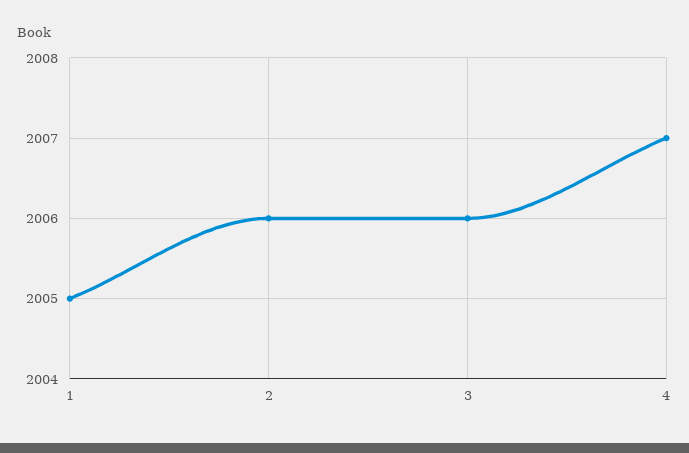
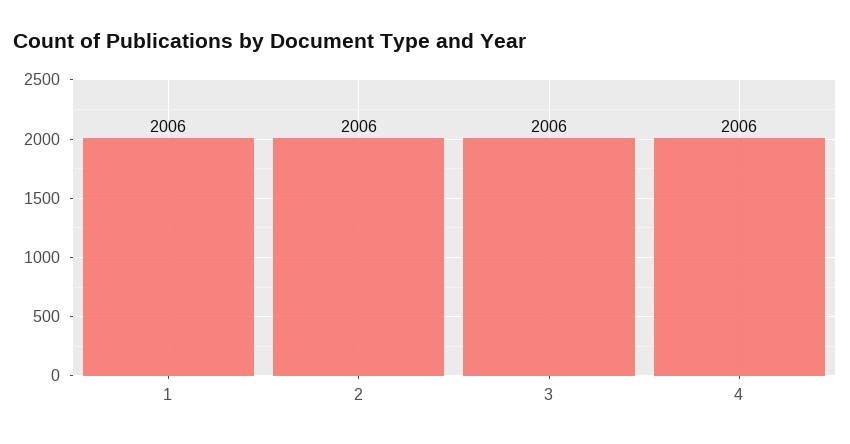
  {
-   "1": 2005,
+   "1": 2006,
    "2": 2006,
    "3": 2006,
-   "4": 2007
+   "4": 2006
  }

